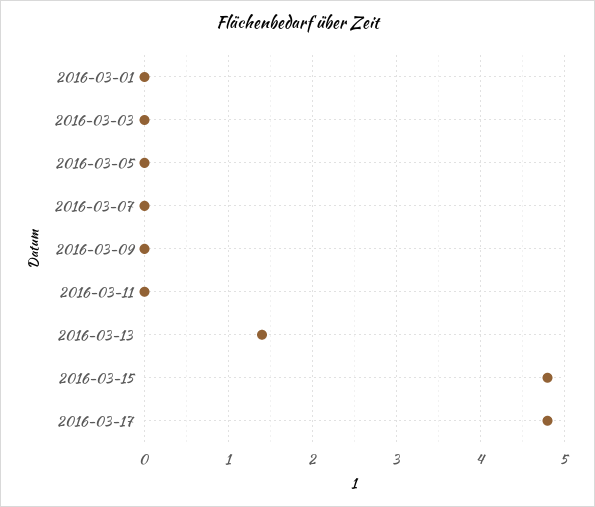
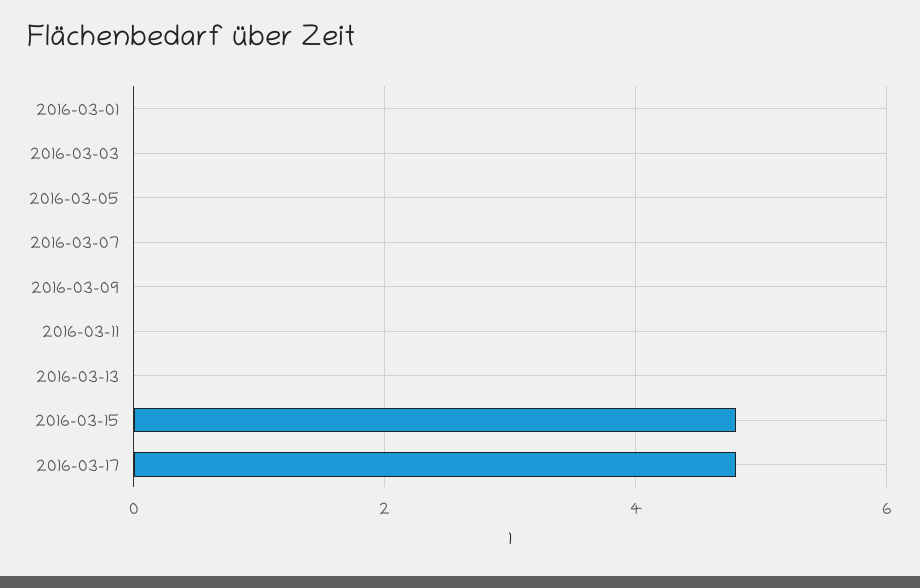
  {
    "2016-03-01": 0,
    "2016-03-03": 0,
    "2016-03-05": 0,
    "2016-03-07": 0,
    "2016-03-09": 0,
    "2016-03-11": 0,
-   "2016-03-13": 1.4,
+   "2016-03-13": 0,
    "2016-03-15": 4.8,
    "2016-03-17": 4.8
  }

